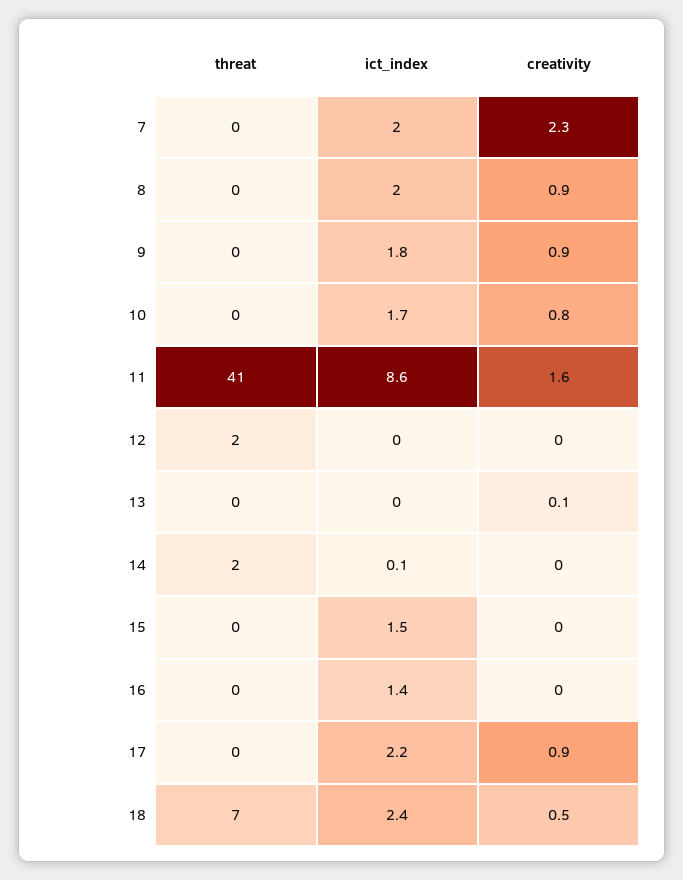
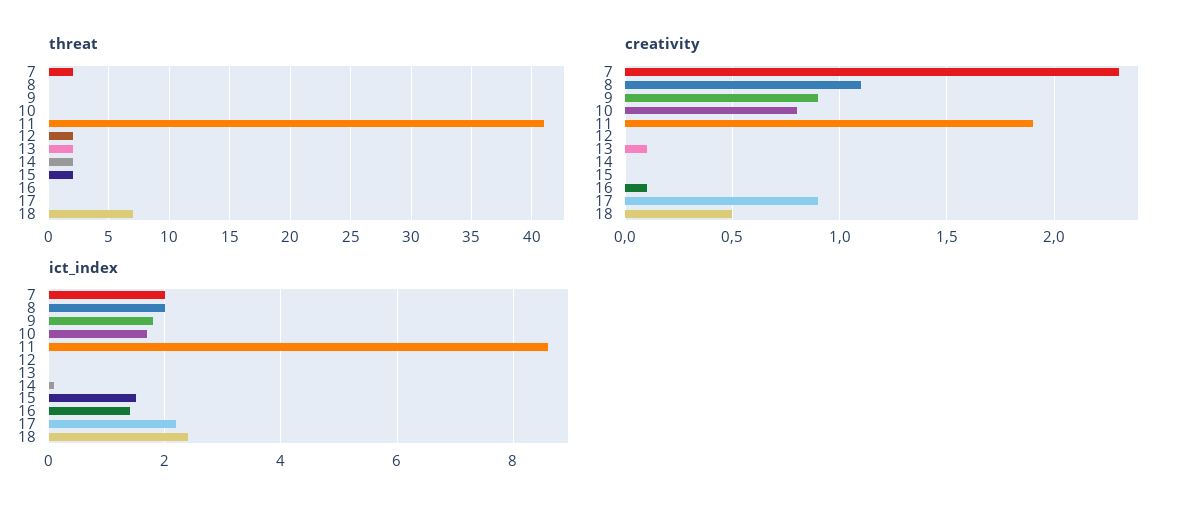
  {
    "threat": {
-     "7": 0,
+     "7": 2,
      "8": 0,
      "9": 0,
      "10": 0,
      "11": 41,
      "12": 2,
-     "13": 0,
+     "13": 2,
      "14": 2,
-     "15": 0,
+     "15": 2,
      "16": 0,
      "17": 0,
      "18": 7
    },
    "ict_index": {
      "7": 2,
      "8": 2,
      "9": 1.8,
      "10": 1.7,
      "11": 8.6,
      "12": 0,
      "13": 0,
      "14": 0.1,
      "15": 1.5,
      "16": 1.4,
      "17": 2.2,
      "18": 2.4
    },
    "creativity": {
      "7": 2.3,
-     "8": 0.9,
+     "8": 1.1,
      "9": 0.9,
      "10": 0.8,
-     "11": 1.6,
+     "11": 1.9,
      "12": 0,
      "13": 0.1,
      "14": 0,
      "15": 0,
-     "16": 0,
+     "16": 0.1,
      "17": 0.9,
      "18": 0.5
    }
  }

